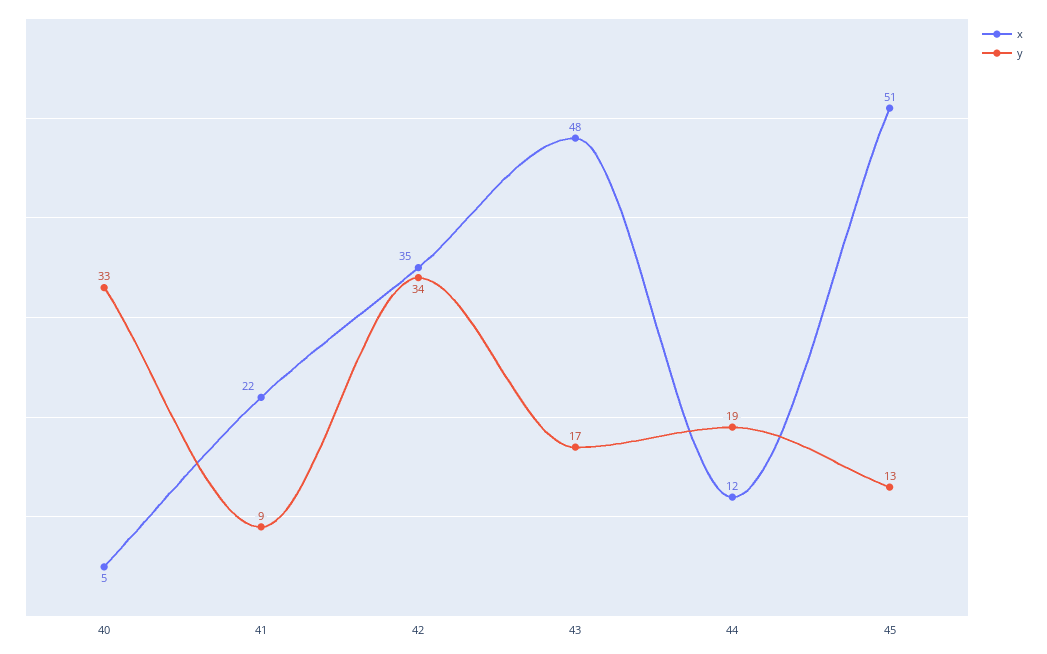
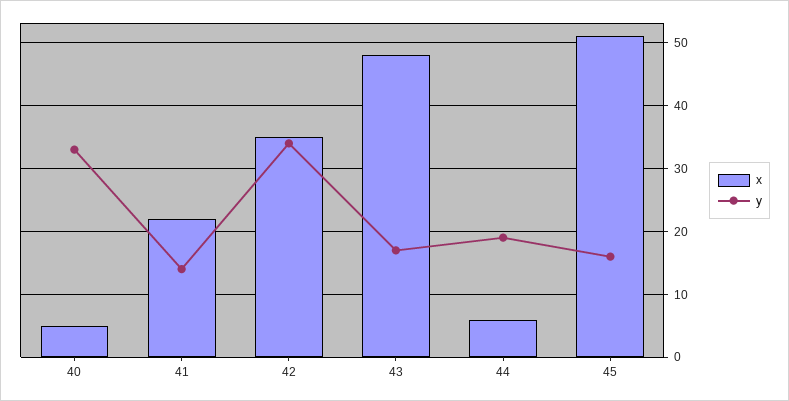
  {
    "x": {
      "40": 5,
      "41": 22,
      "42": 35,
      "43": 48,
-     "44": 12,
+     "44": 6,
      "45": 51
    },
    "y": {
      "40": 33,
-     "41": 9,
+     "41": 14,
      "42": 34,
      "43": 17,
      "44": 19,
-     "45": 13
+     "45": 16
    }
  }

